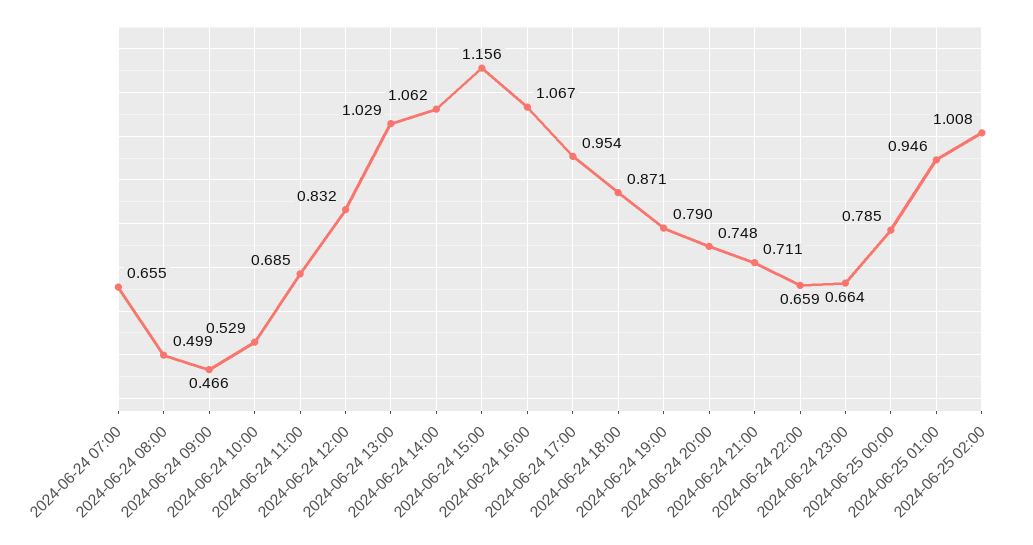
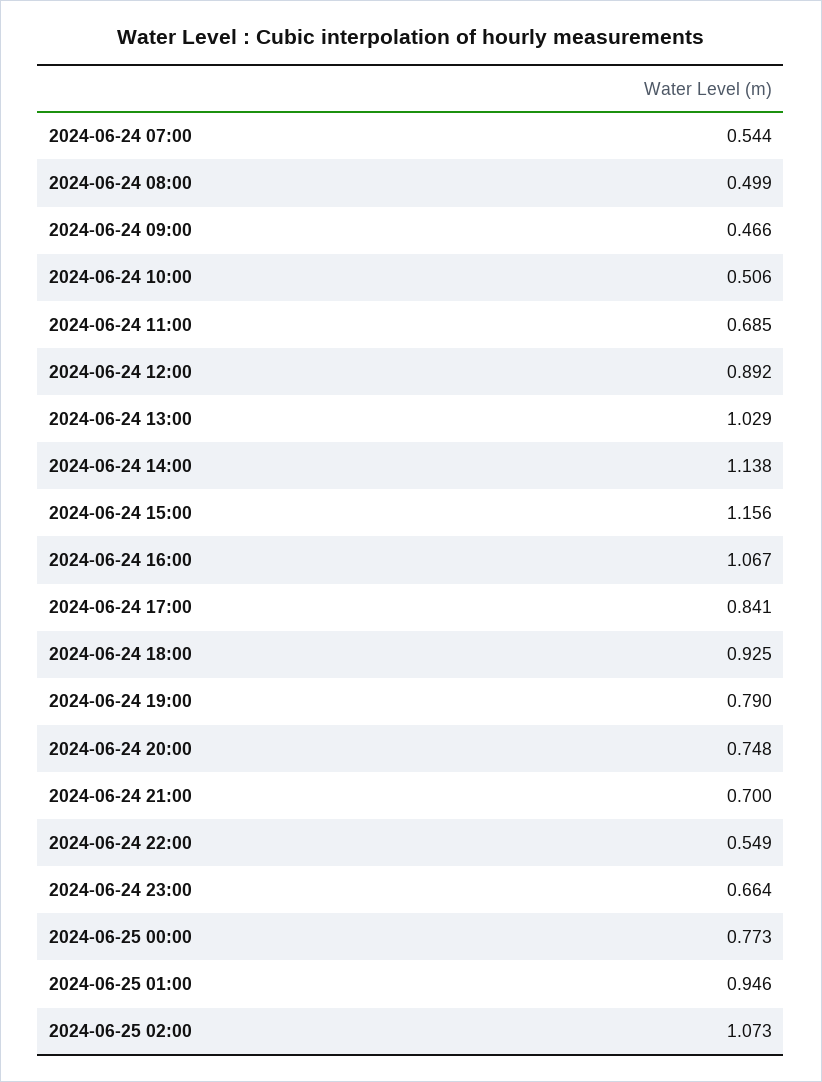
  {
-   "2024-06-24 07:00": 0.655,
+   "2024-06-24 07:00": 0.544,
    "2024-06-24 08:00": 0.499,
    "2024-06-24 09:00": 0.466,
-   "2024-06-24 10:00": 0.529,
+   "2024-06-24 10:00": 0.506,
    "2024-06-24 11:00": 0.685,
-   "2024-06-24 12:00": 0.832,
+   "2024-06-24 12:00": 0.892,
    "2024-06-24 13:00": 1.029,
-   "2024-06-24 14:00": 1.062,
+   "2024-06-24 14:00": 1.138,
    "2024-06-24 15:00": 1.156,
    "2024-06-24 16:00": 1.067,
-   "2024-06-24 17:00": 0.954,
+   "2024-06-24 17:00": 0.841,
-   "2024-06-24 18:00": 0.871,
+   "2024-06-24 18:00": 0.925,
    "2024-06-24 19:00": 0.79,
    "2024-06-24 20:00": 0.748,
-   "2024-06-24 21:00": 0.711,
+   "2024-06-24 21:00": 0.7,
-   "2024-06-24 22:00": 0.659,
+   "2024-06-24 22:00": 0.549,
    "2024-06-24 23:00": 0.664,
-   "2024-06-25 00:00": 0.785,
+   "2024-06-25 00:00": 0.773,
    "2024-06-25 01:00": 0.946,
-   "2024-06-25 02:00": 1.008
+   "2024-06-25 02:00": 1.073
  }

